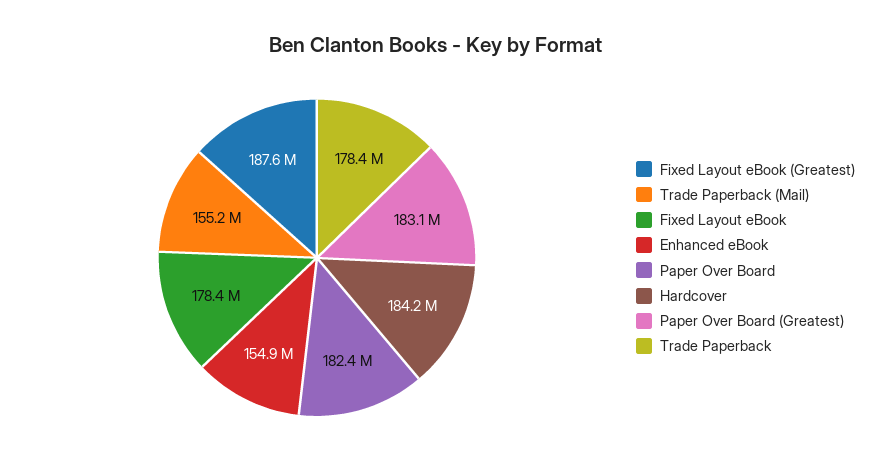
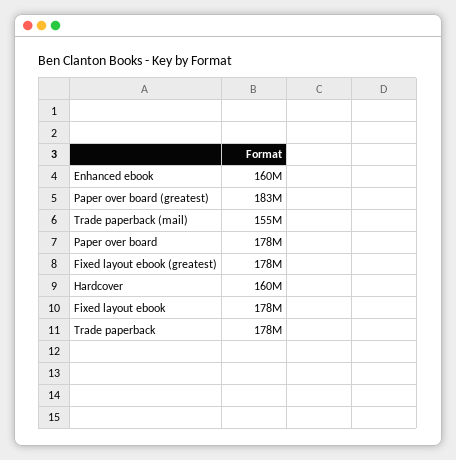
  {
-   "Fixed Layout eBook (Greatest)": 187600000,
+   "Fixed Layout eBook (Greatest)": 178000000,
    "Trade Paperback (Mail)": 155200000,
    "Fixed Layout eBook": 178400000,
-   "Enhanced eBook": 154900000,
+   "Enhanced eBook": 160000000,
-   "Paper Over Board": 182400000,
+   "Paper Over Board": 178000000,
-   "Hardcover": 184200000,
+   "Hardcover": 160000000,
    "Paper Over Board (Greatest)": 183100000,
    "Trade Paperback": 178400000
  }

